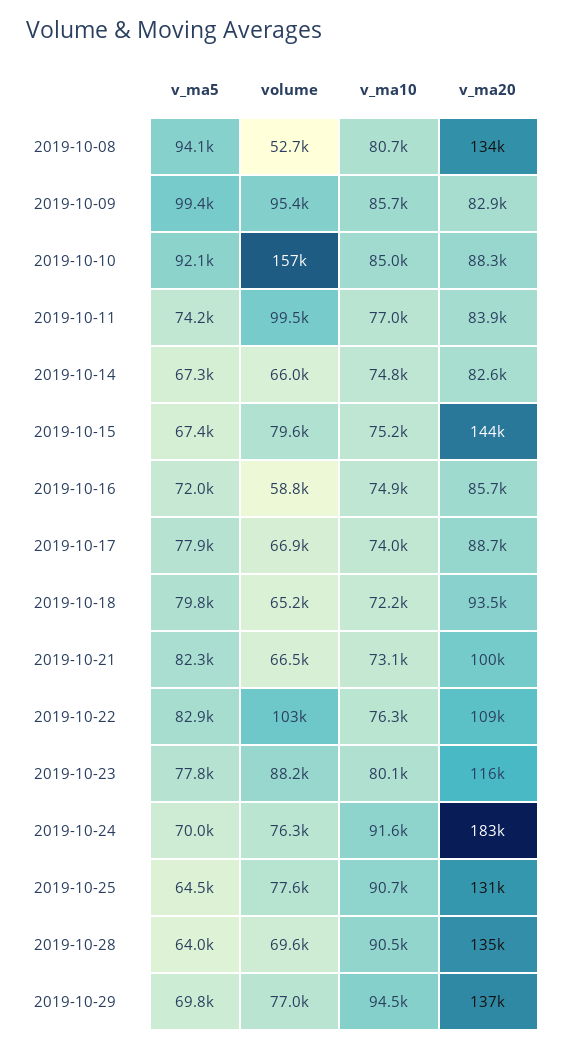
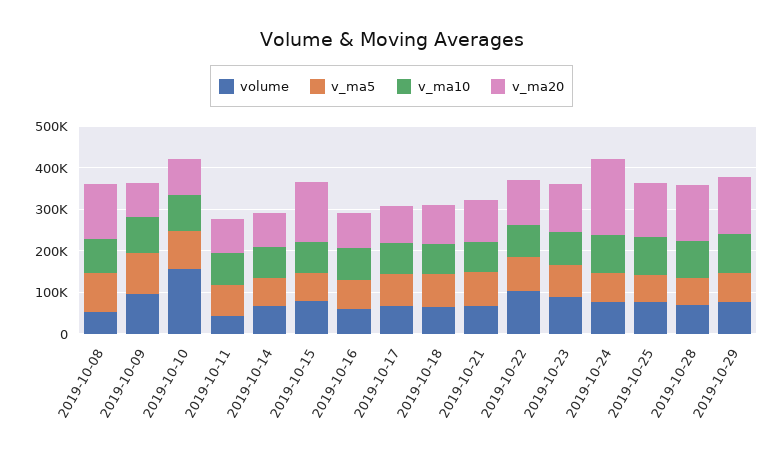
  {
    "v_ma5": {
      "2019-10-08": 94100,
      "2019-10-09": 99400,
      "2019-10-10": 92100,
      "2019-10-11": 74200,
      "2019-10-14": 67300,
      "2019-10-15": 67400,
      "2019-10-16": 72000,
      "2019-10-17": 77900,
      "2019-10-18": 79800,
      "2019-10-21": 82300,
      "2019-10-22": 82900,
      "2019-10-23": 77800,
      "2019-10-24": 70000,
      "2019-10-25": 64500,
      "2019-10-28": 64000,
      "2019-10-29": 69800
    },
    "volume": {
      "2019-10-08": 52700,
      "2019-10-09": 95400,
      "2019-10-10": 157000,
-     "2019-10-11": 99500,
+     "2019-10-11": 40000,
      "2019-10-14": 66000,
      "2019-10-15": 79600,
      "2019-10-16": 58800,
      "2019-10-17": 66900,
      "2019-10-18": 65200,
      "2019-10-21": 66500,
      "2019-10-22": 103000,
      "2019-10-23": 88200,
      "2019-10-24": 76300,
      "2019-10-25": 77600,
      "2019-10-28": 69600,
      "2019-10-29": 77000
    },
    "v_ma10": {
      "2019-10-08": 80700,
      "2019-10-09": 85700,
      "2019-10-10": 85000,
      "2019-10-11": 77000,
      "2019-10-14": 74800,
      "2019-10-15": 75200,
      "2019-10-16": 74900,
      "2019-10-17": 74000,
      "2019-10-18": 72200,
      "2019-10-21": 73100,
      "2019-10-22": 76300,
      "2019-10-23": 80100,
      "2019-10-24": 91600,
      "2019-10-25": 90700,
      "2019-10-28": 90500,
      "2019-10-29": 94500
    },
    "v_ma20": {
      "2019-10-08": 134000,
      "2019-10-09": 82900,
      "2019-10-10": 88300,
      "2019-10-11": 83900,
      "2019-10-14": 82600,
      "2019-10-15": 144000,
      "2019-10-16": 85700,
      "2019-10-17": 88700,
      "2019-10-18": 93500,
      "2019-10-21": 100000,
      "2019-10-22": 109000,
      "2019-10-23": 116000,
      "2019-10-24": 183000,
      "2019-10-25": 131000,
      "2019-10-28": 135000,
      "2019-10-29": 137000
    }
  }

